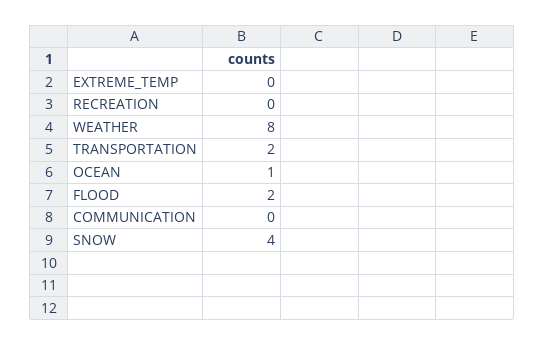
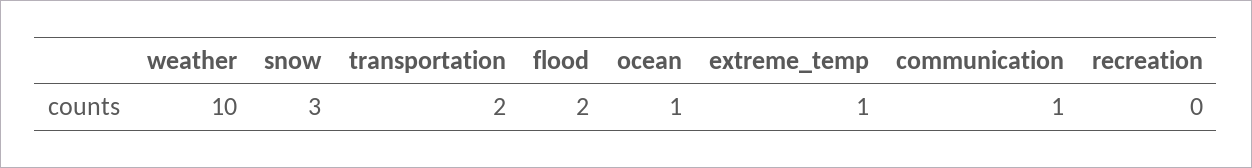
  {
-   "EXTREME_TEMP": 0,
+   "EXTREME_TEMP": 1,
    "RECREATION": 0,
-   "WEATHER": 8,
+   "WEATHER": 10,
    "TRANSPORTATION": 2,
    "OCEAN": 1,
    "FLOOD": 2,
-   "COMMUNICATION": 0,
+   "COMMUNICATION": 1,
-   "SNOW": 4
+   "SNOW": 3
  }

